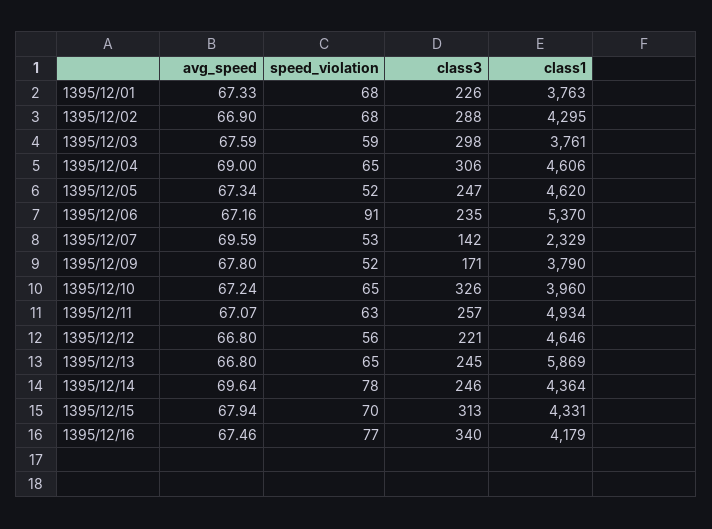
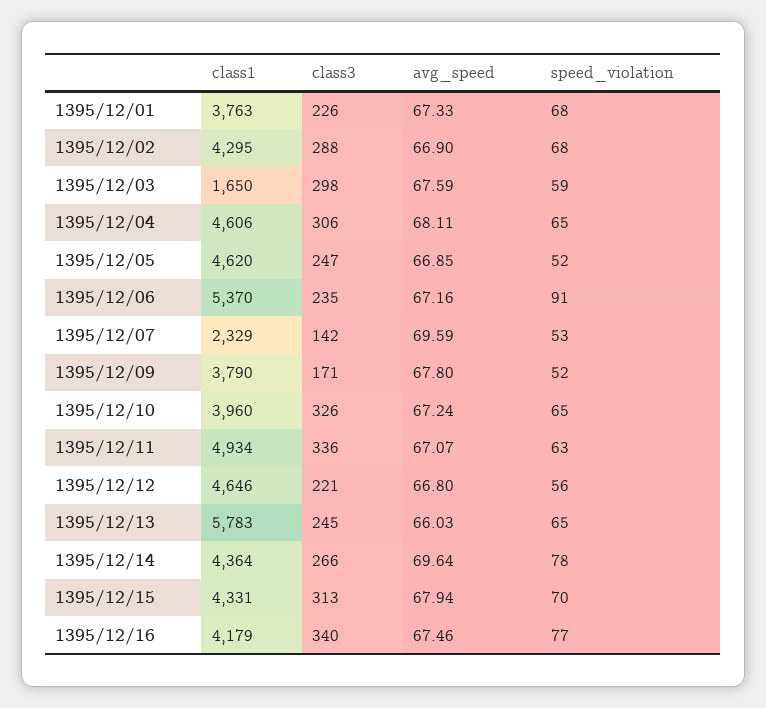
  {
    "avg_speed": {
      "1395/12/01": 67.33,
      "1395/12/02": 66.9,
      "1395/12/03": 67.59,
-     "1395/12/04": 69,
+     "1395/12/04": 68.11,
-     "1395/12/05": 67.34,
+     "1395/12/05": 66.85,
      "1395/12/06": 67.16,
      "1395/12/07": 69.59,
      "1395/12/09": 67.8,
      "1395/12/10": 67.24,
      "1395/12/11": 67.07,
      "1395/12/12": 66.8,
-     "1395/12/13": 66.8,
+     "1395/12/13": 66.03,
      "1395/12/14": 69.64,
      "1395/12/15": 67.94,
      "1395/12/16": 67.46
    },
    "speed_violation": {
      "1395/12/01": 68,
      "1395/12/02": 68,
      "1395/12/03": 59,
      "1395/12/04": 65,
      "1395/12/05": 52,
      "1395/12/06": 91,
      "1395/12/07": 53,
      "1395/12/09": 52,
      "1395/12/10": 65,
      "1395/12/11": 63,
      "1395/12/12": 56,
      "1395/12/13": 65,
      "1395/12/14": 78,
      "1395/12/15": 70,
      "1395/12/16": 77
    },
    "class3": {
      "1395/12/01": 226,
      "1395/12/02": 288,
      "1395/12/03": 298,
      "1395/12/04": 306,
      "1395/12/05": 247,
      "1395/12/06": 235,
      "1395/12/07": 142,
      "1395/12/09": 171,
      "1395/12/10": 326,
-     "1395/12/11": 257,
+     "1395/12/11": 336,
      "1395/12/12": 221,
      "1395/12/13": 245,
-     "1395/12/14": 246,
+     "1395/12/14": 266,
      "1395/12/15": 313,
      "1395/12/16": 340
    },
    "class1": {
      "1395/12/01": 3763,
      "1395/12/02": 4295,
-     "1395/12/03": 3761,
+     "1395/12/03": 1650,
      "1395/12/04": 4606,
      "1395/12/05": 4620,
      "1395/12/06": 5370,
      "1395/12/07": 2329,
      "1395/12/09": 3790,
      "1395/12/10": 3960,
      "1395/12/11": 4934,
      "1395/12/12": 4646,
-     "1395/12/13": 5869,
+     "1395/12/13": 5783,
      "1395/12/14": 4364,
      "1395/12/15": 4331,
      "1395/12/16": 4179
    }
  }

